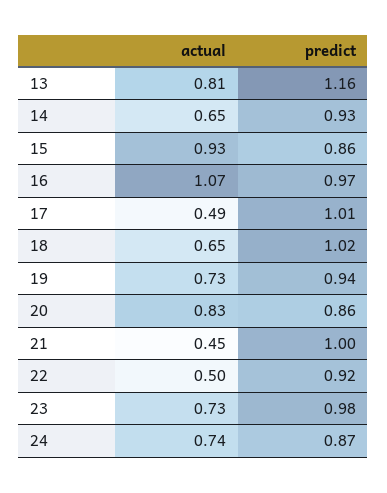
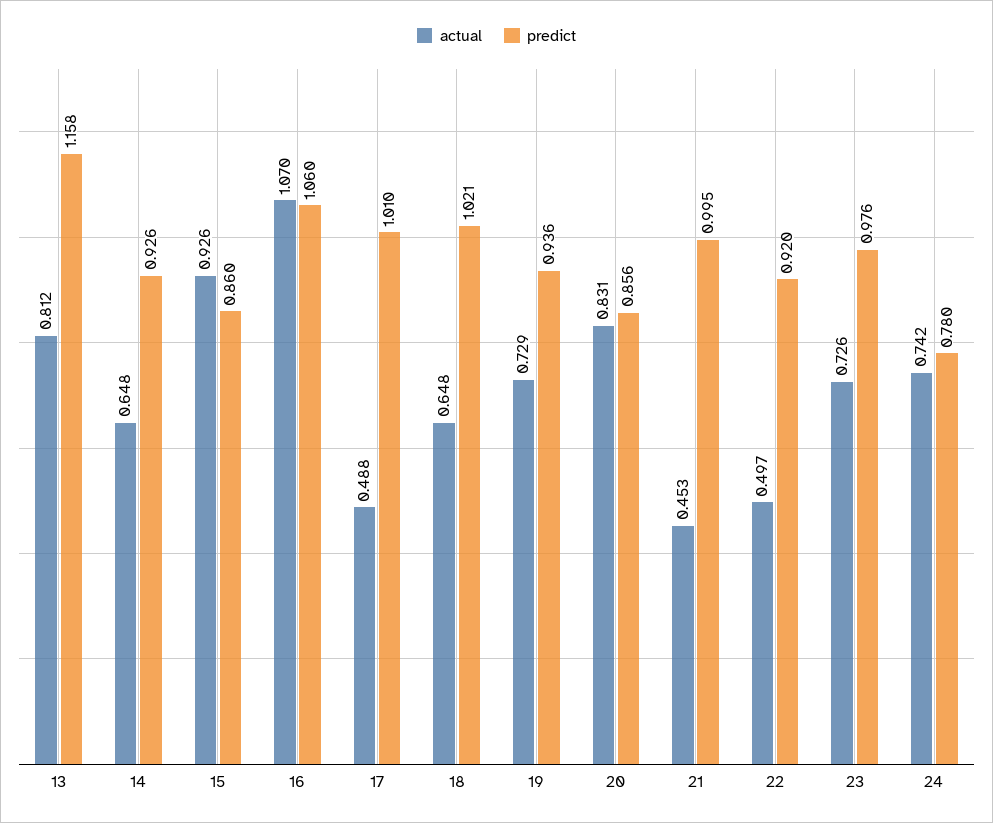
  {
    "actual": {
      "13": 0.812,
      "14": 0.648,
      "15": 0.926,
      "16": 1.07,
      "17": 0.488,
      "18": 0.648,
      "19": 0.729,
      "20": 0.831,
      "21": 0.453,
      "22": 0.497,
      "23": 0.726,
      "24": 0.742
    },
    "predict": {
      "13": 1.158,
      "14": 0.926,
      "15": 0.86,
-     "16": 0.97,
+     "16": 1.06,
      "17": 1.01,
      "18": 1.021,
      "19": 0.936,
      "20": 0.856,
      "21": 0.995,
      "22": 0.92,
      "23": 0.976,
-     "24": 0.87
+     "24": 0.78
    }
  }

